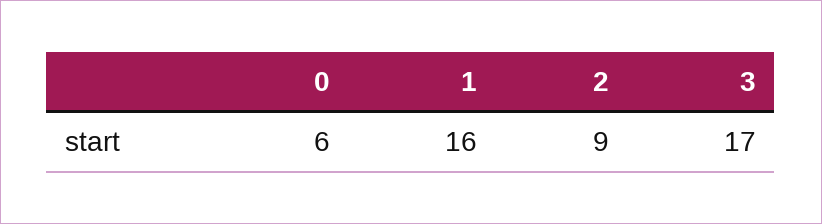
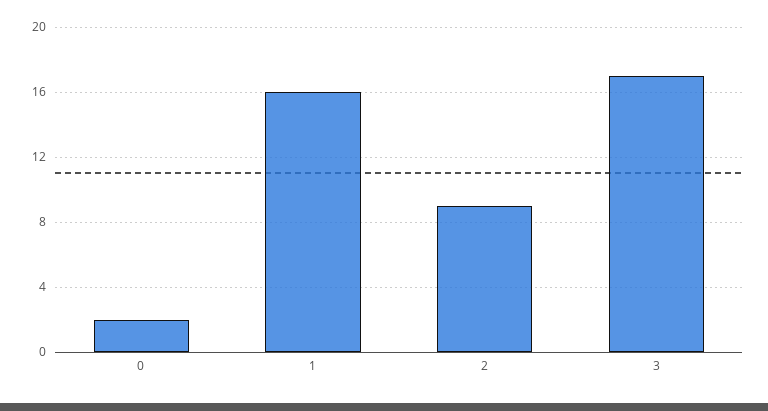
  {
-   "0": 6,
+   "0": 2,
    "1": 16,
    "2": 9,
    "3": 17
  }

